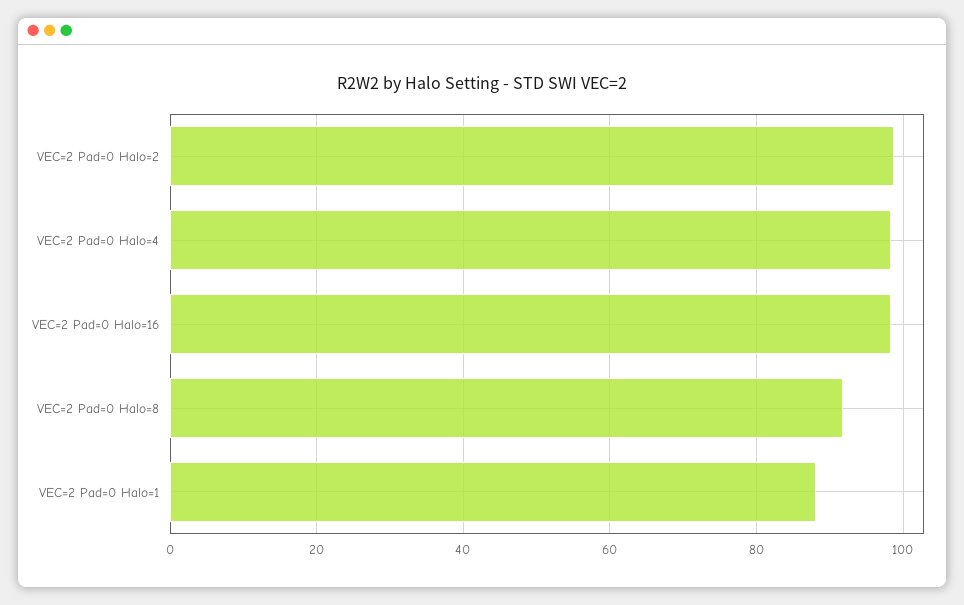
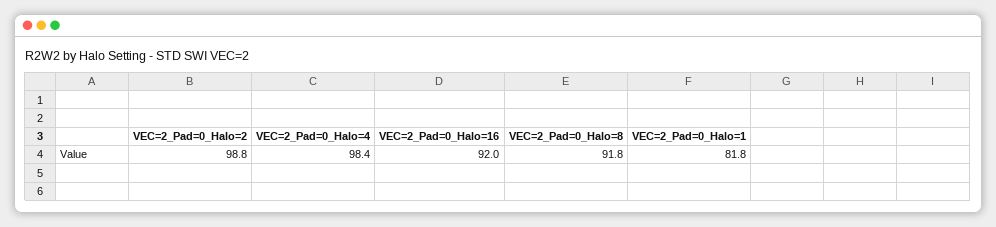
  {
    "VEC=2 Pad=0 Halo=2": 98.8,
    "VEC=2 Pad=0 Halo=4": 98.4,
-   "VEC=2 Pad=0 Halo=16": 98,
+   "VEC=2 Pad=0 Halo=16": 92,
    "VEC=2 Pad=0 Halo=8": 91.8,
-   "VEC=2 Pad=0 Halo=1": 88
+   "VEC=2 Pad=0 Halo=1": 81.8
  }

